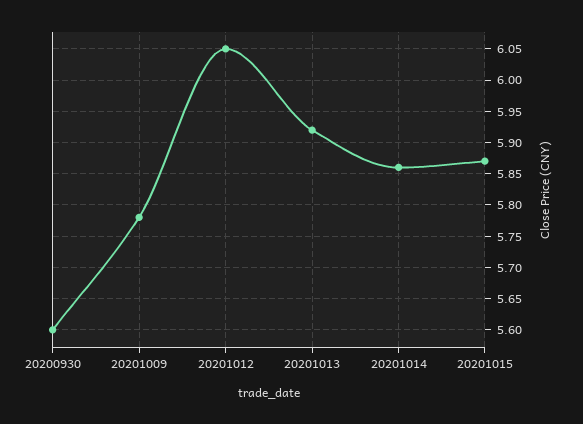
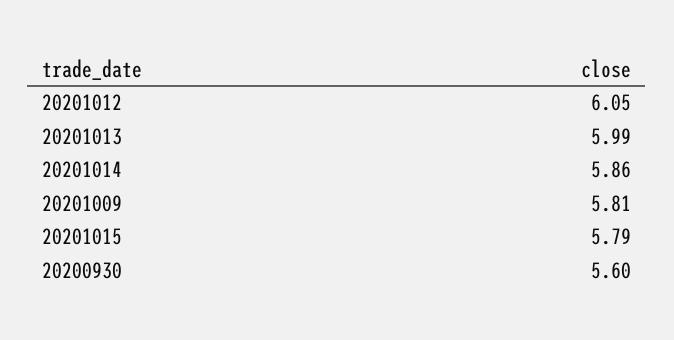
  {
    "20200930": 5.6,
-   "20201009": 5.78,
+   "20201009": 5.81,
    "20201012": 6.05,
-   "20201013": 5.92,
+   "20201013": 5.99,
    "20201014": 5.86,
-   "20201015": 5.87
+   "20201015": 5.79
  }

